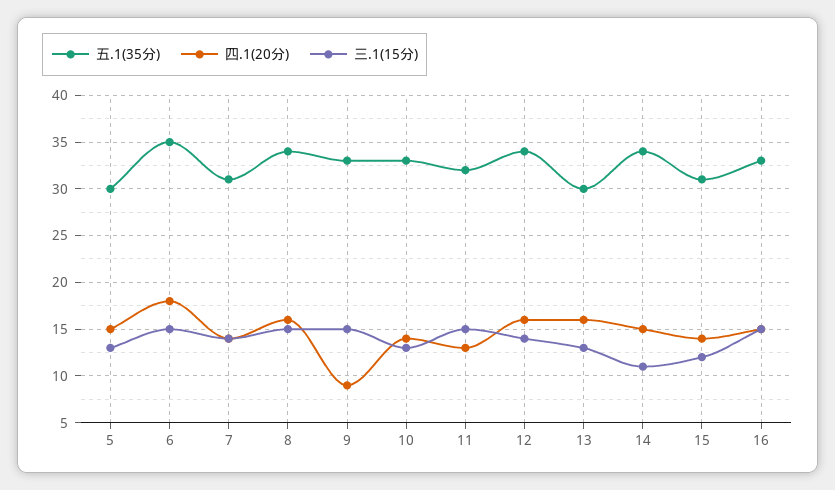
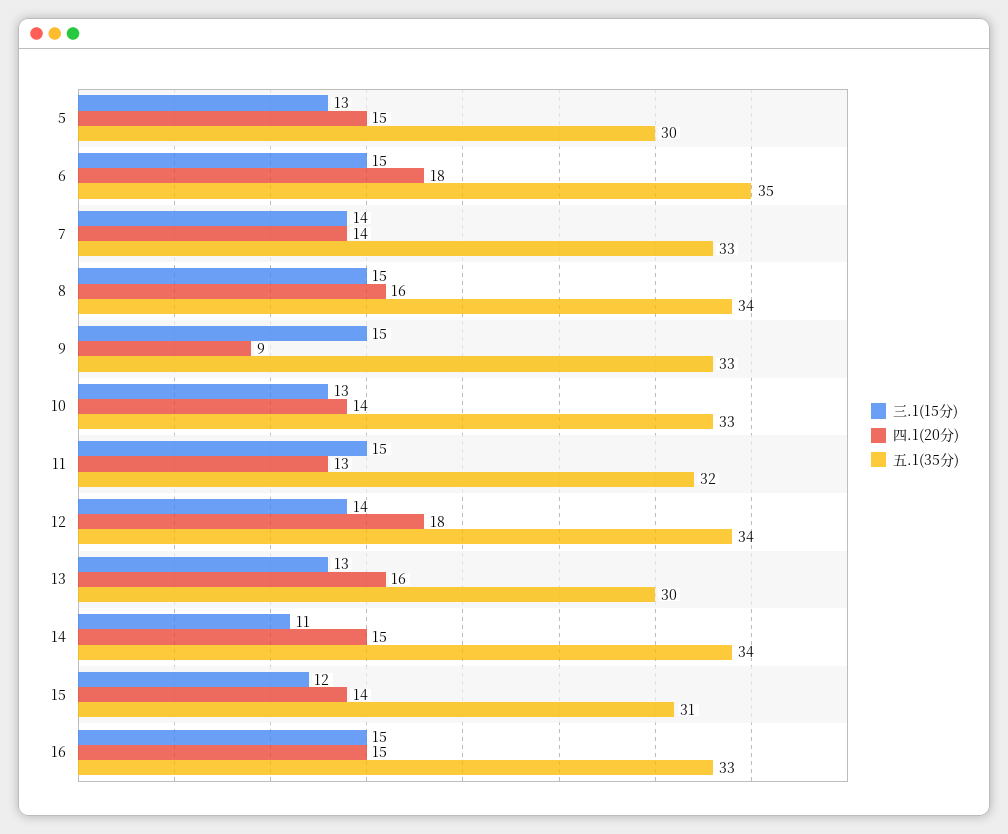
  {
    "五.1(35分)": {
      "5": 30,
      "6": 35,
-     "7": 31,
+     "7": 33,
      "8": 34,
      "9": 33,
      "10": 33,
      "11": 32,
      "12": 34,
      "13": 30,
      "14": 34,
      "15": 31,
      "16": 33
    },
    "四.1(20分)": {
      "5": 15,
      "6": 18,
      "7": 14,
      "8": 16,
      "9": 9,
      "10": 14,
      "11": 13,
-     "12": 16,
+     "12": 18,
      "13": 16,
      "14": 15,
      "15": 14,
      "16": 15
    },
    "三.1(15分)": {
      "5": 13,
      "6": 15,
      "7": 14,
      "8": 15,
      "9": 15,
      "10": 13,
      "11": 15,
      "12": 14,
      "13": 13,
      "14": 11,
      "15": 12,
      "16": 15
    }
  }

